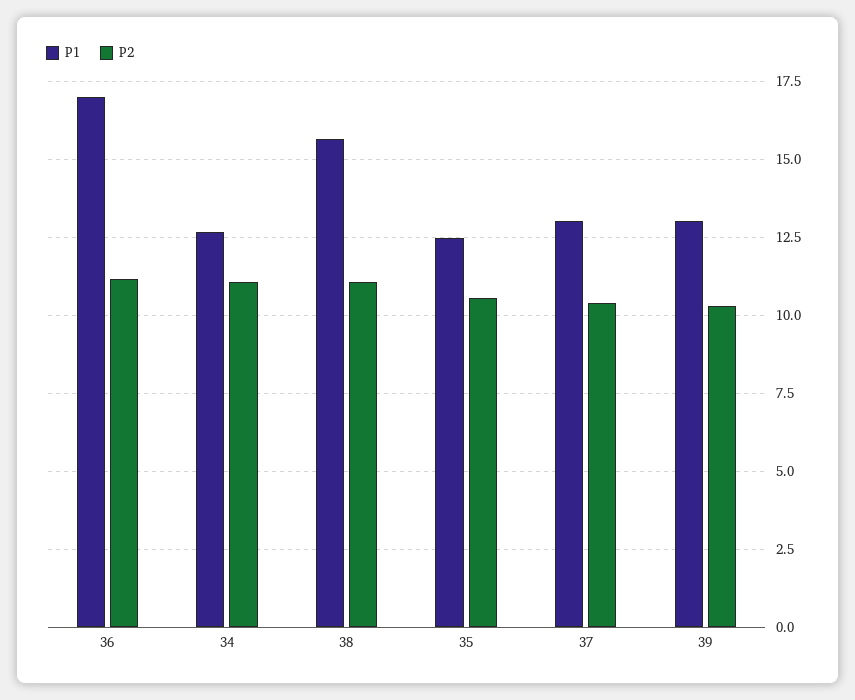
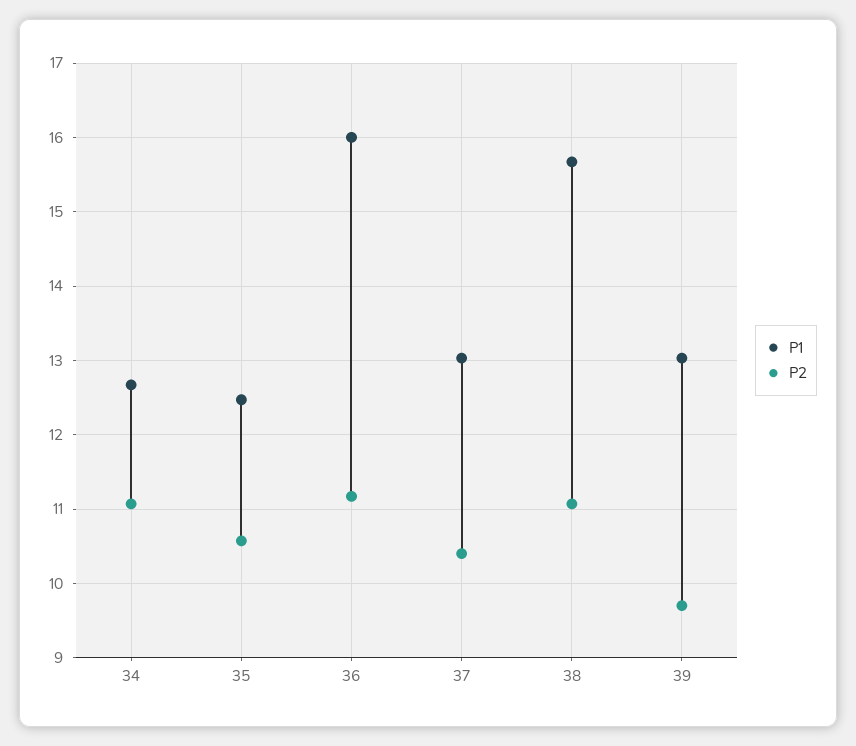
  {
    "P1": {
-     "36": 17,
+     "36": 16,
      "34": 12.7,
      "38": 15.7,
      "35": 12.5,
      "37": 13,
      "39": 13
    },
    "P2": {
      "36": 11.2,
      "34": 11.1,
      "38": 11.1,
      "35": 10.6,
      "37": 10.4,
-     "39": 10.25
+     "39": 9.7
    }
  }

